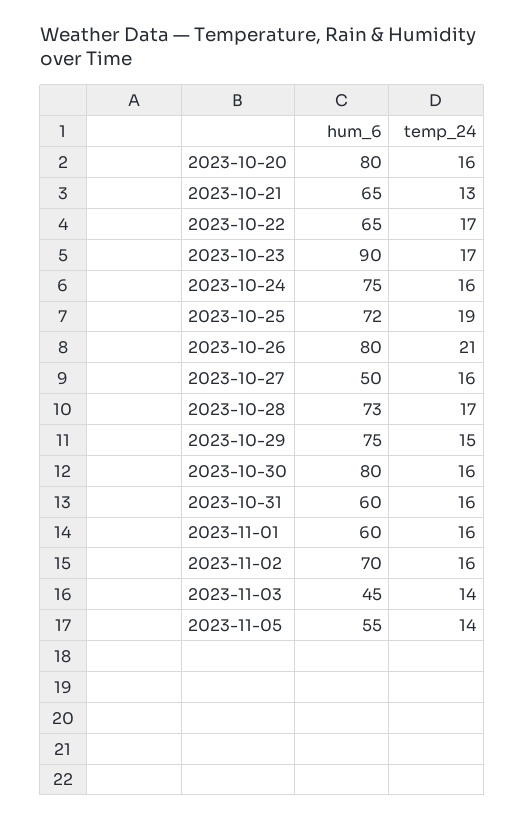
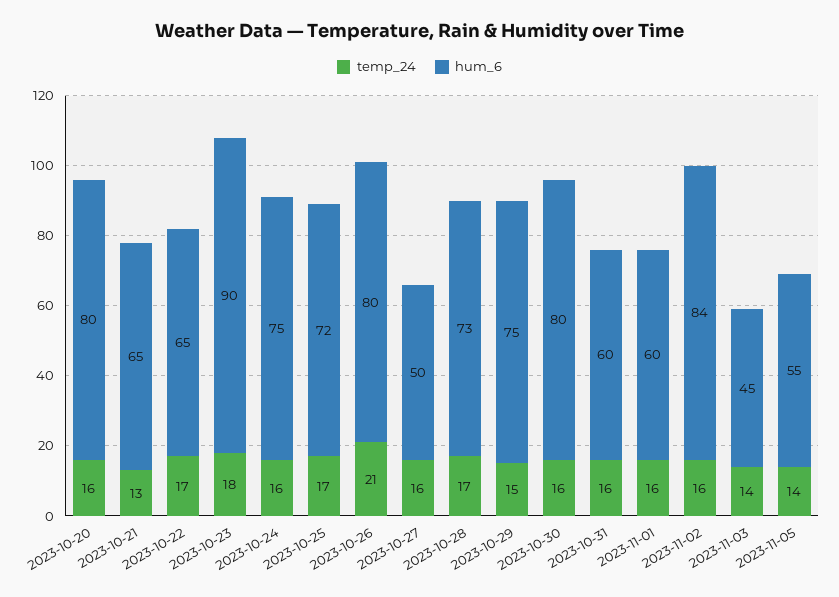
  {
    "hum_6": {
      "2023-10-20": 80,
      "2023-10-21": 65,
      "2023-10-22": 65,
      "2023-10-23": 90,
      "2023-10-24": 75,
      "2023-10-25": 72,
      "2023-10-26": 80,
      "2023-10-27": 50,
      "2023-10-28": 73,
      "2023-10-29": 75,
      "2023-10-30": 80,
      "2023-10-31": 60,
      "2023-11-01": 60,
-     "2023-11-02": 70,
+     "2023-11-02": 84,
      "2023-11-03": 45,
      "2023-11-05": 55
    },
    "temp_24": {
      "2023-10-20": 16,
      "2023-10-21": 13,
      "2023-10-22": 17,
-     "2023-10-23": 17,
+     "2023-10-23": 18,
      "2023-10-24": 16,
-     "2023-10-25": 19,
+     "2023-10-25": 17,
      "2023-10-26": 21,
      "2023-10-27": 16,
      "2023-10-28": 17,
      "2023-10-29": 15,
      "2023-10-30": 16,
      "2023-10-31": 16,
      "2023-11-01": 16,
      "2023-11-02": 16,
      "2023-11-03": 14,
      "2023-11-05": 14
    }
  }

